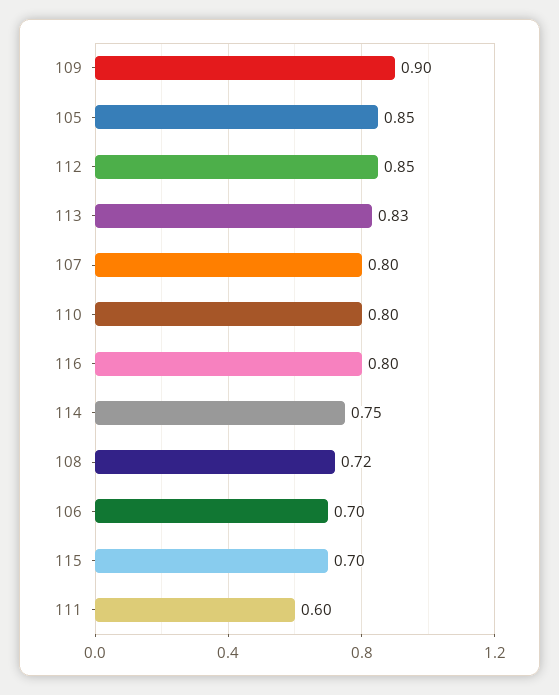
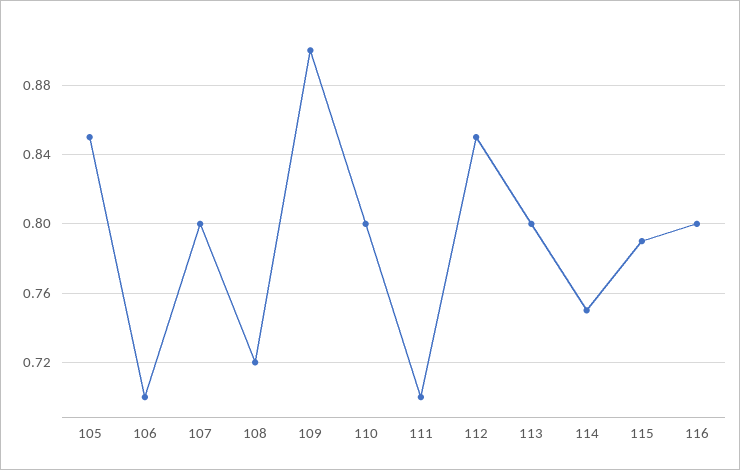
  {
    "109": 0.9,
    "105": 0.85,
    "112": 0.85,
-   "113": 0.83,
+   "113": 0.8,
    "107": 0.8,
    "110": 0.8,
    "116": 0.8,
    "114": 0.75,
    "108": 0.72,
    "106": 0.7,
-   "115": 0.7,
+   "115": 0.79,
-   "111": 0.6
+   "111": 0.7
  }

